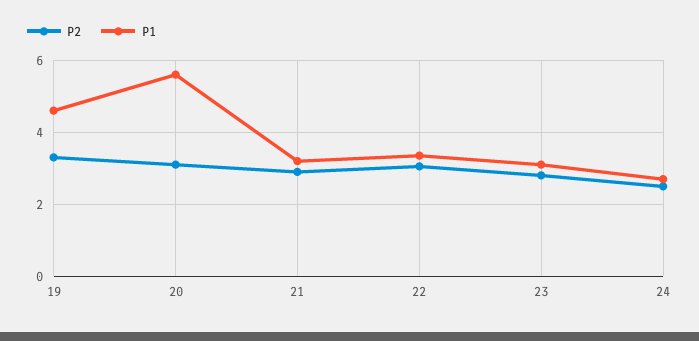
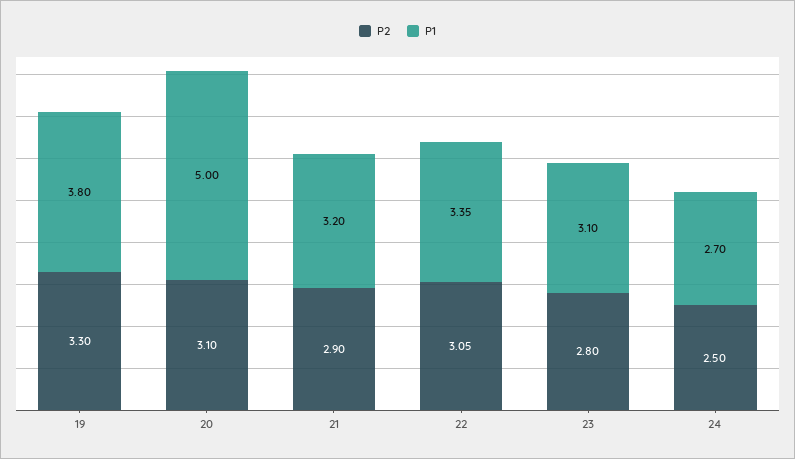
  {
    "P2": {
      "19": 3.3,
      "20": 3.1,
      "21": 2.9,
      "22": 3.05,
      "23": 2.8,
      "24": 2.5
    },
    "P1": {
-     "19": 4.6,
+     "19": 3.8,
-     "20": 5.6,
+     "20": 5,
      "21": 3.2,
      "22": 3.35,
      "23": 3.1,
      "24": 2.7
    }
  }

